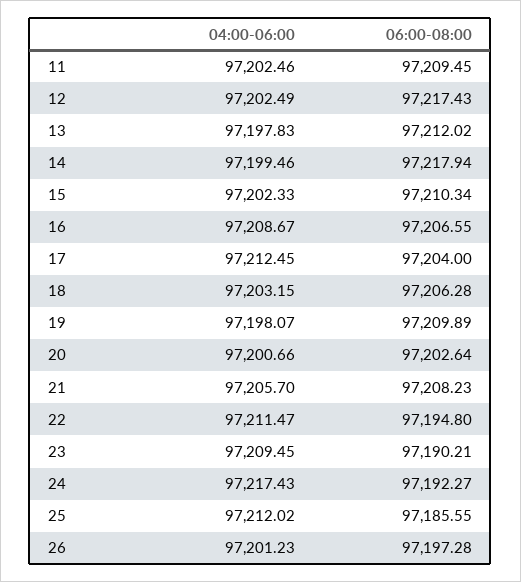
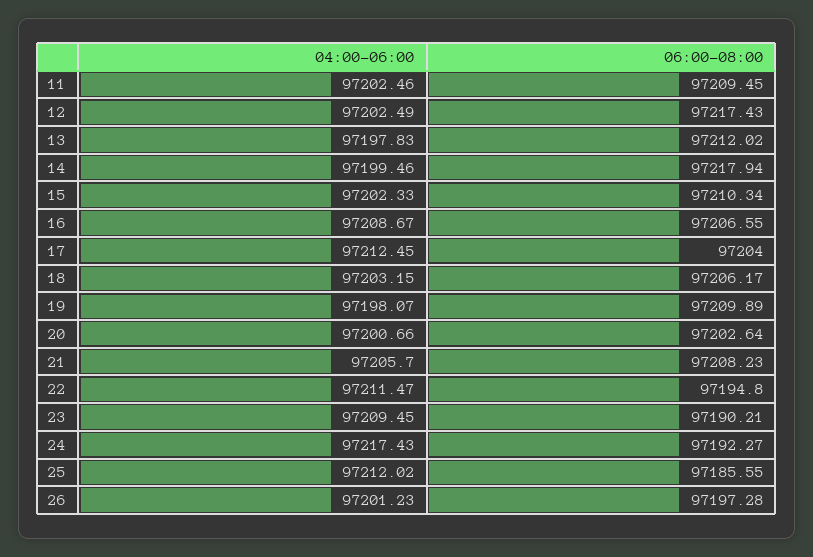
  {
    "04:00-06:00": {
      "11": 97202.46,
      "12": 97202.49,
      "13": 97197.83,
      "14": 97199.46,
      "15": 97202.33,
      "16": 97208.67,
      "17": 97212.45,
      "18": 97203.15,
      "19": 97198.07,
      "20": 97200.66,
      "21": 97205.7,
      "22": 97211.47,
      "23": 97209.45,
      "24": 97217.43,
      "25": 97212.02,
      "26": 97201.23
    },
    "06:00-08:00": {
      "11": 97209.45,
      "12": 97217.43,
      "13": 97212.02,
      "14": 97217.94,
      "15": 97210.34,
      "16": 97206.55,
      "17": 97204,
-     "18": 97206.28,
+     "18": 97206.17,
      "19": 97209.89,
      "20": 97202.64,
      "21": 97208.23,
      "22": 97194.8,
      "23": 97190.21,
      "24": 97192.27,
      "25": 97185.55,
      "26": 97197.28
    }
  }

